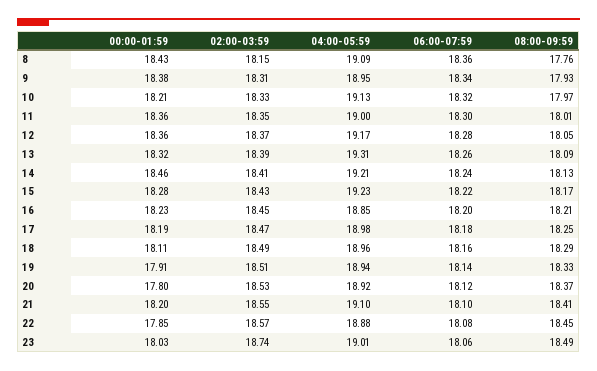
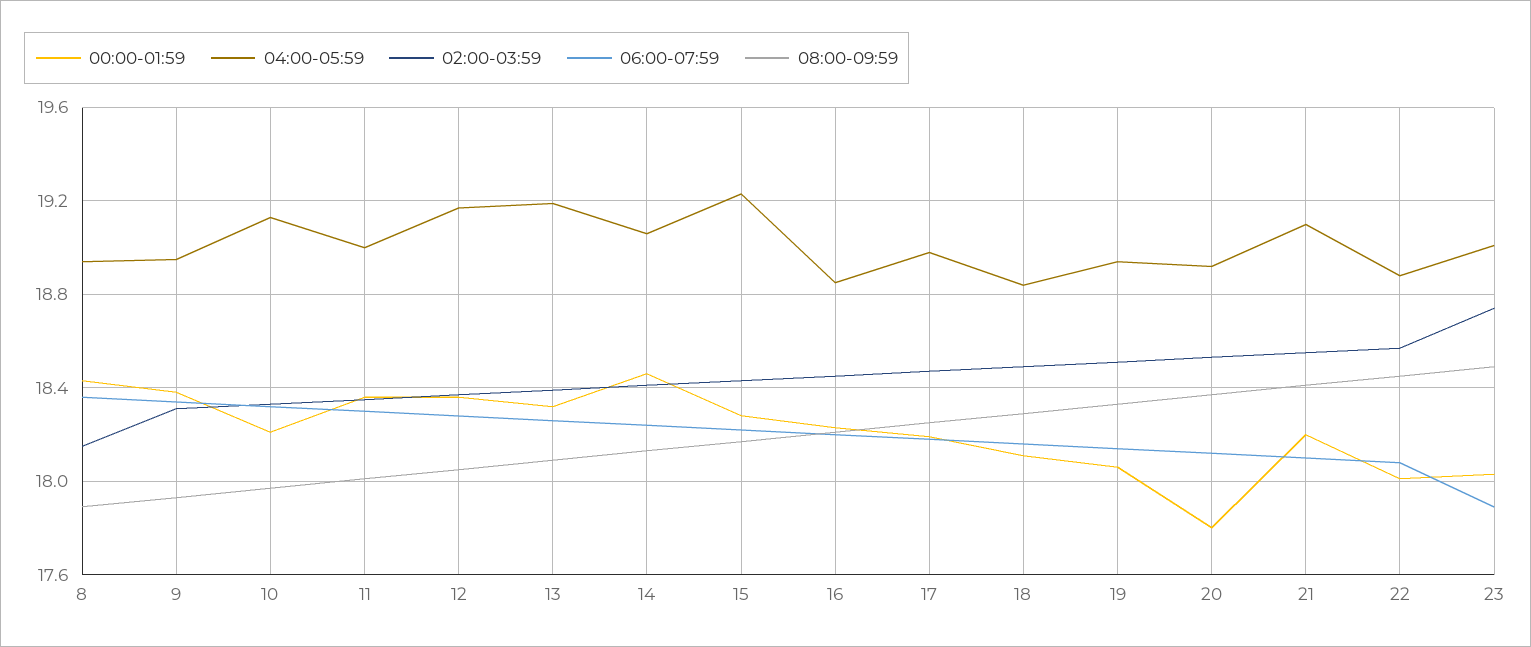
  {
    "00:00-01:59": {
      "8": 18.43,
      "9": 18.38,
      "10": 18.21,
      "11": 18.36,
      "12": 18.36,
      "13": 18.32,
      "14": 18.46,
      "15": 18.28,
      "16": 18.23,
      "17": 18.19,
      "18": 18.11,
-     "19": 17.91,
+     "19": 18.05,
      "20": 17.8,
      "21": 18.2,
-     "22": 17.85,
+     "22": 18,
      "23": 18.03
    },
    "02:00-03:59": {
      "8": 18.15,
      "9": 18.31,
      "10": 18.33,
      "11": 18.35,
      "12": 18.37,
      "13": 18.39,
      "14": 18.41,
      "15": 18.43,
      "16": 18.45,
      "17": 18.47,
      "18": 18.49,
      "19": 18.51,
      "20": 18.53,
      "21": 18.55,
      "22": 18.57,
      "23": 18.74
    },
    "04:00-05:59": {
-     "8": 19.09,
+     "8": 18.95,
      "9": 18.95,
      "10": 19.13,
      "11": 19,
      "12": 19.17,
-     "13": 19.31,
+     "13": 19.2,
-     "14": 19.21,
+     "14": 19.05,
      "15": 19.23,
      "16": 18.85,
      "17": 18.98,
-     "18": 18.96,
+     "18": 18.85,
      "19": 18.94,
      "20": 18.92,
      "21": 19.1,
      "22": 18.88,
      "23": 19.01
    },
    "06:00-07:59": {
      "8": 18.36,
      "9": 18.34,
      "10": 18.32,
      "11": 18.3,
      "12": 18.28,
      "13": 18.26,
      "14": 18.24,
      "15": 18.22,
      "16": 18.2,
      "17": 18.18,
      "18": 18.16,
      "19": 18.14,
      "20": 18.12,
      "21": 18.1,
      "22": 18.08,
-     "23": 18.06
+     "23": 17.9
    },
    "08:00-09:59": {
-     "8": 17.76,
+     "8": 17.9,
      "9": 17.93,
      "10": 17.97,
      "11": 18.01,
      "12": 18.05,
      "13": 18.09,
      "14": 18.13,
      "15": 18.17,
      "16": 18.21,
      "17": 18.25,
      "18": 18.29,
      "19": 18.33,
      "20": 18.37,
      "21": 18.41,
      "22": 18.45,
      "23": 18.49
    }
  }

